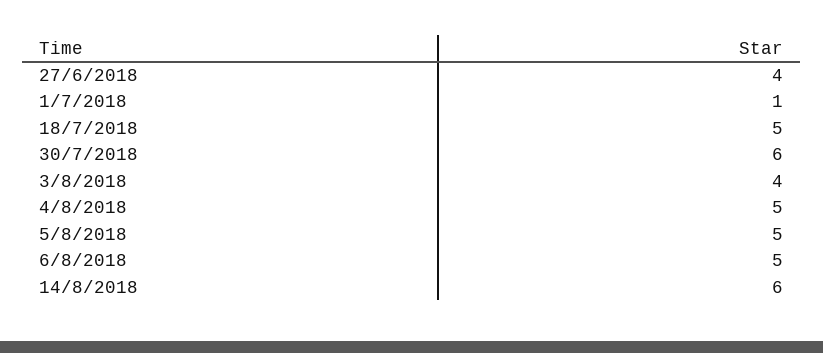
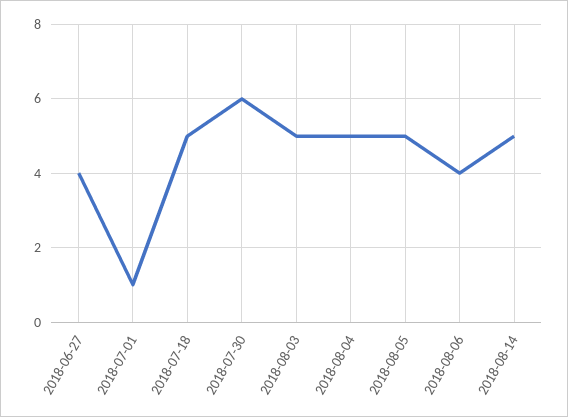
  {
    "27/6/2018": 4,
    "1/7/2018": 1,
    "18/7/2018": 5,
    "30/7/2018": 6,
-   "3/8/2018": 4,
+   "3/8/2018": 5,
    "4/8/2018": 5,
    "5/8/2018": 5,
-   "6/8/2018": 5,
+   "6/8/2018": 4,
-   "14/8/2018": 6
+   "14/8/2018": 5
  }

